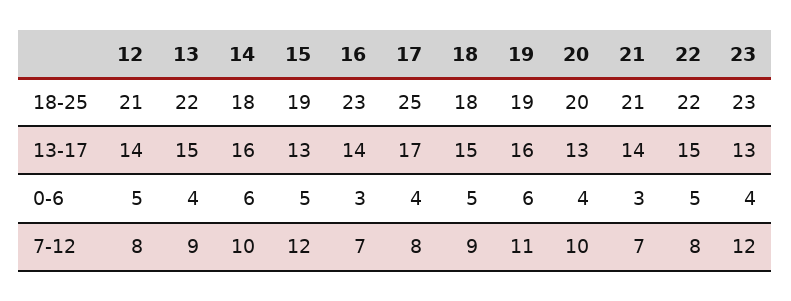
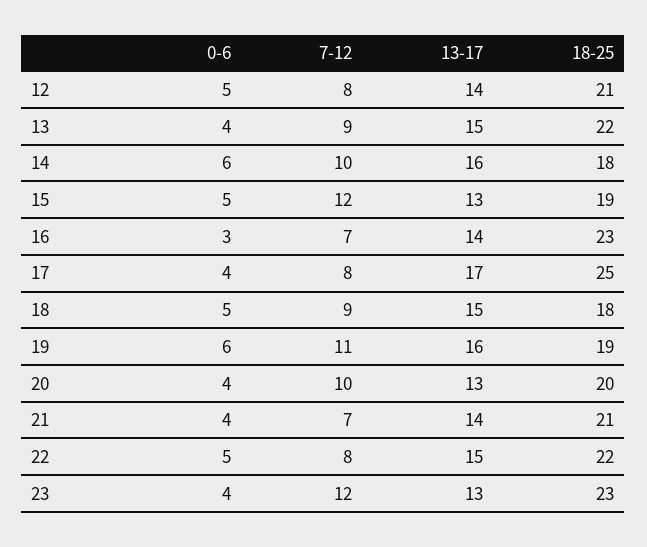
  {
    "12": {
      "18-25": 21,
      "13-17": 14,
      "0-6": 5,
      "7-12": 8
    },
    "13": {
      "18-25": 22,
      "13-17": 15,
      "0-6": 4,
      "7-12": 9
    },
    "14": {
      "18-25": 18,
      "13-17": 16,
      "0-6": 6,
      "7-12": 10
    },
    "15": {
      "18-25": 19,
      "13-17": 13,
      "0-6": 5,
      "7-12": 12
    },
    "16": {
      "18-25": 23,
      "13-17": 14,
      "0-6": 3,
      "7-12": 7
    },
    "17": {
      "18-25": 25,
      "13-17": 17,
      "0-6": 4,
      "7-12": 8
    },
    "18": {
      "18-25": 18,
      "13-17": 15,
      "0-6": 5,
      "7-12": 9
    },
    "19": {
      "18-25": 19,
      "13-17": 16,
      "0-6": 6,
      "7-12": 11
    },
    "20": {
      "18-25": 20,
      "13-17": 13,
      "0-6": 4,
      "7-12": 10
    },
    "21": {
      "18-25": 21,
      "13-17": 14,
-     "0-6": 3,
+     "0-6": 4,
      "7-12": 7
    },
    "22": {
      "18-25": 22,
      "13-17": 15,
      "0-6": 5,
      "7-12": 8
    },
    "23": {
      "18-25": 23,
      "13-17": 13,
      "0-6": 4,
      "7-12": 12
    }
  }

